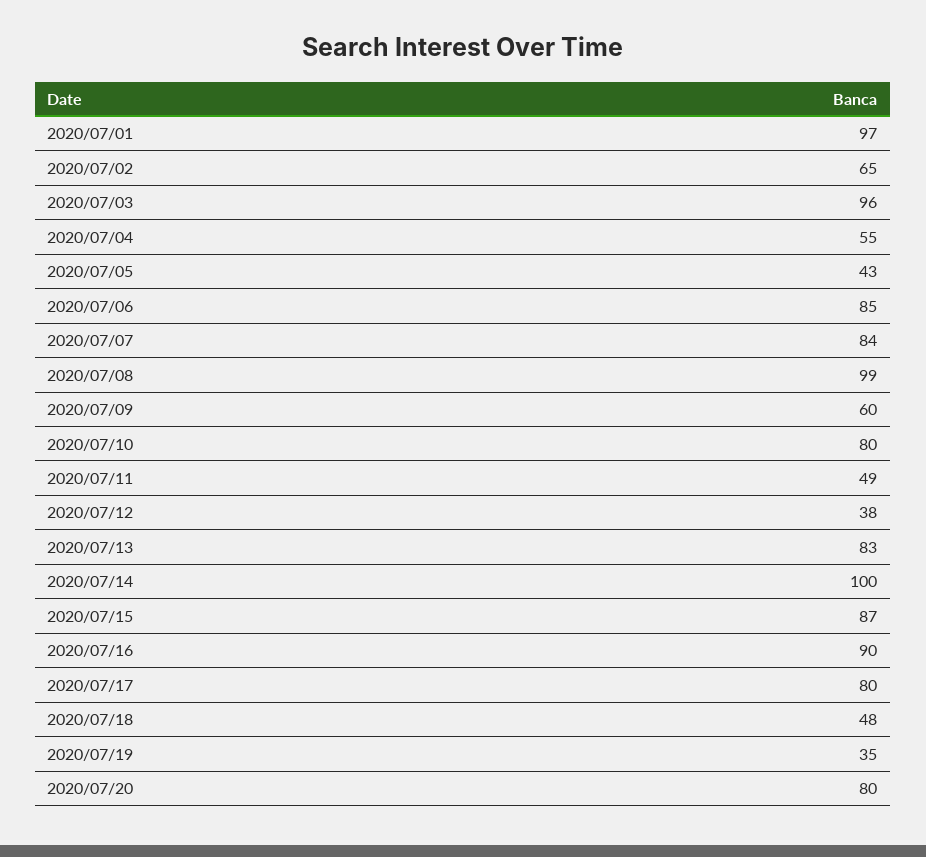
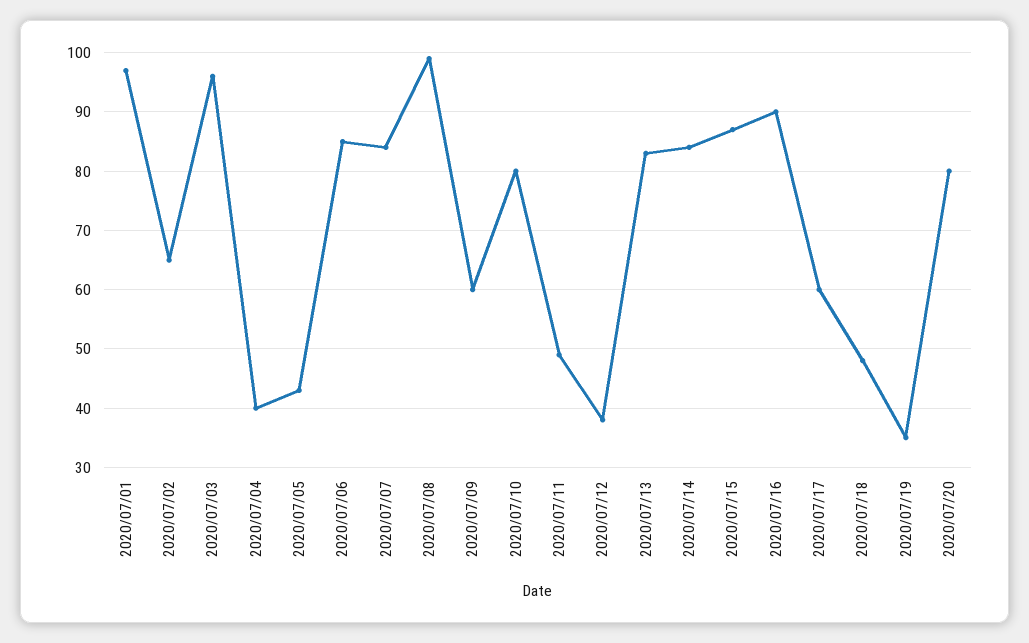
  {
    "2020/07/01": 97,
    "2020/07/02": 65,
    "2020/07/03": 96,
-   "2020/07/04": 55,
+   "2020/07/04": 40,
    "2020/07/05": 43,
    "2020/07/06": 85,
    "2020/07/07": 84,
    "2020/07/08": 99,
    "2020/07/09": 60,
    "2020/07/10": 80,
    "2020/07/11": 49,
    "2020/07/12": 38,
    "2020/07/13": 83,
-   "2020/07/14": 100,
+   "2020/07/14": 85,
    "2020/07/15": 87,
    "2020/07/16": 90,
-   "2020/07/17": 80,
+   "2020/07/17": 60,
    "2020/07/18": 48,
    "2020/07/19": 35,
    "2020/07/20": 80
  }

